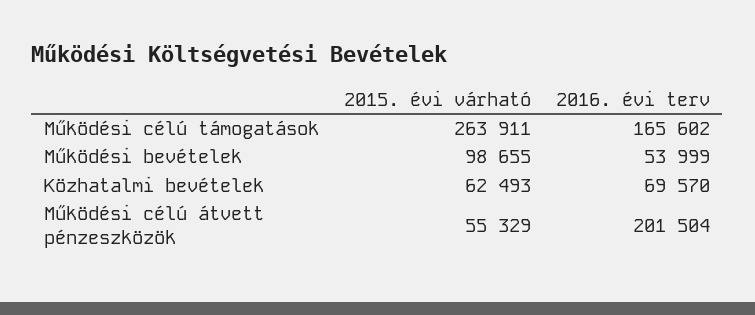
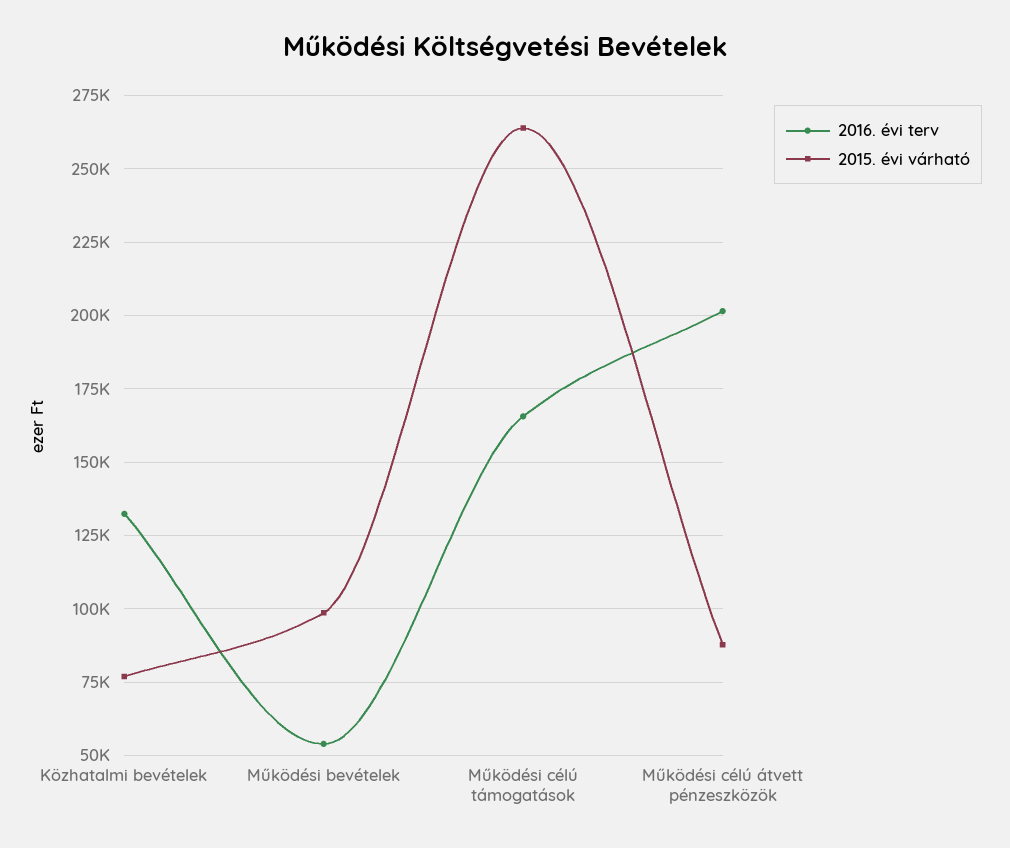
  {
    "2015. évi várható": {
      "Működési célú támogatások": 263911,
      "Működési bevételek": 98655,
-     "Közhatalmi bevételek": 62493,
+     "Közhatalmi bevételek": 77500,
-     "Működési célú átvett pénzeszközök": 55329
+     "Működési célú átvett pénzeszközök": 87500
    },
    "2016. évi terv": {
      "Működési célú támogatások": 165602,
      "Működési bevételek": 53999,
-     "Közhatalmi bevételek": 69570,
+     "Közhatalmi bevételek": 132500,
      "Működési célú átvett pénzeszközök": 201504
    }
  }

